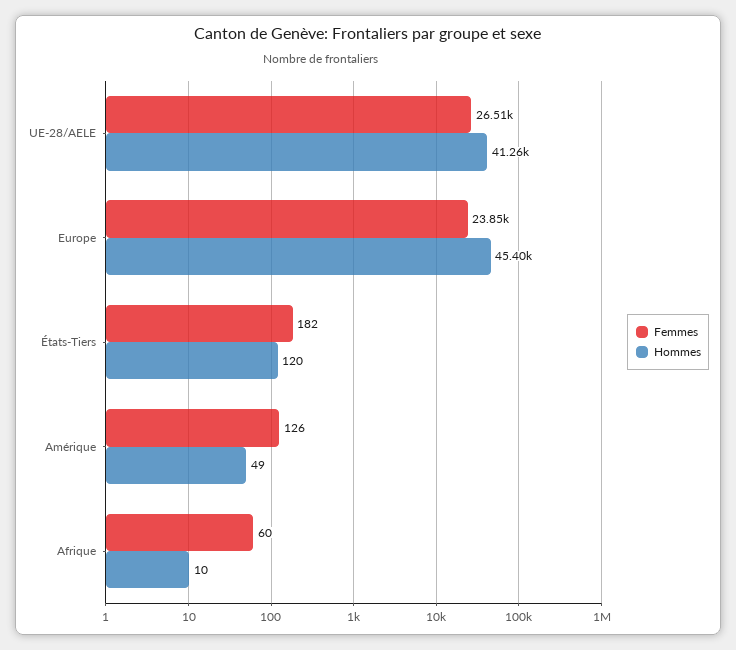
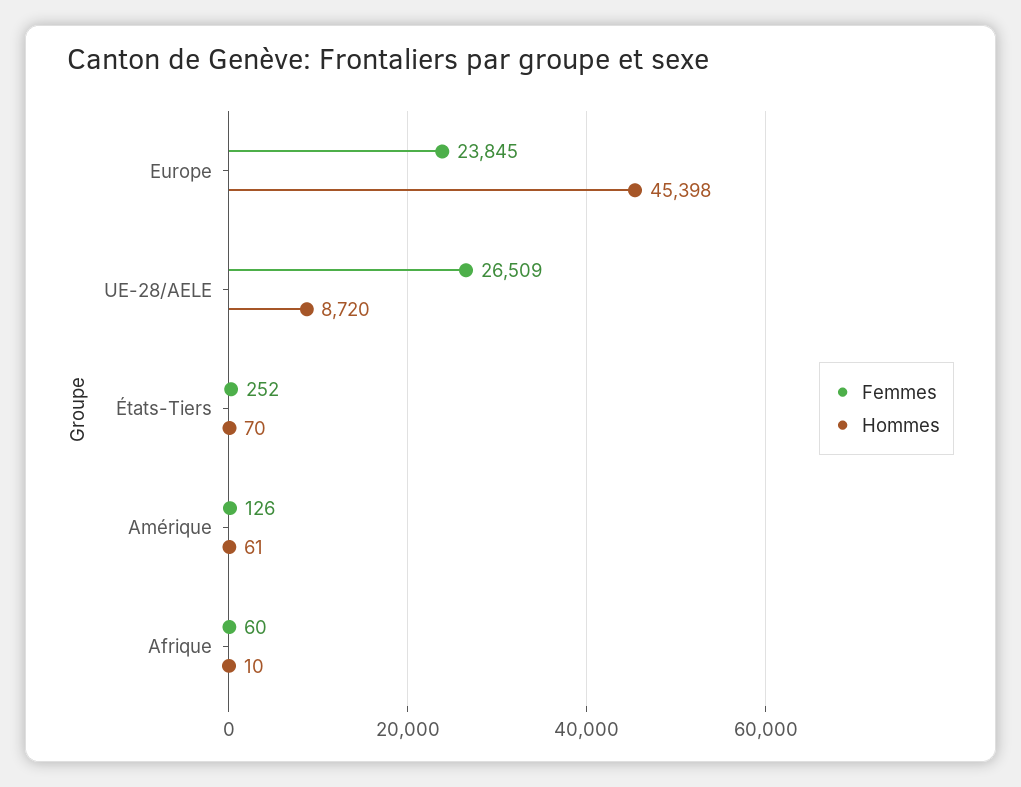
  {
    "Femmes": {
      "UE-28/AELE": 26509,
      "Europe": 23845,
-     "États-Tiers": 182,
+     "États-Tiers": 252,
      "Amérique": 126,
      "Afrique": 60
    },
    "Hommes": {
-     "UE-28/AELE": 41260,
+     "UE-28/AELE": 8720,
      "Europe": 45398,
-     "États-Tiers": 120,
+     "États-Tiers": 70,
-     "Amérique": 49,
+     "Amérique": 61,
      "Afrique": 10
    }
  }

